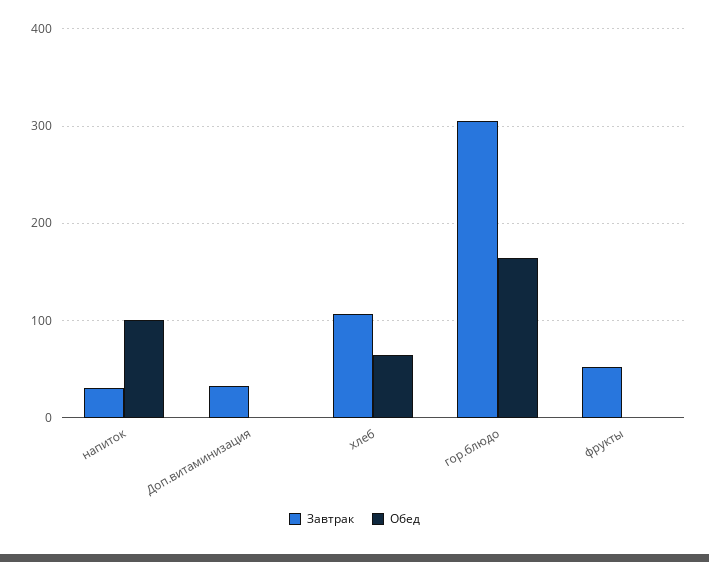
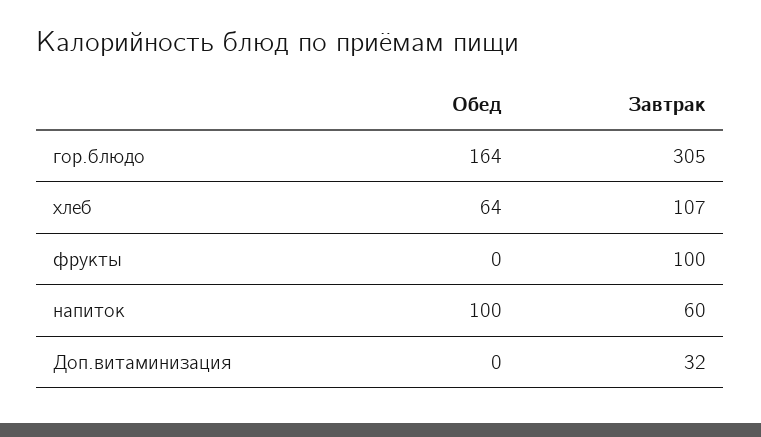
  {
    "Завтрак": {
-     "напиток": 30,
+     "напиток": 60,
      "Доп.витаминизация": 32,
      "хлеб": 107,
      "гор.блюдо": 305,
-     "фрукты": 50
+     "фрукты": 100
    },
    "Обед": {
      "напиток": 100,
      "Доп.витаминизация": 0,
      "хлеб": 64,
      "гор.блюдо": 164,
      "фрукты": 0
    }
  }

